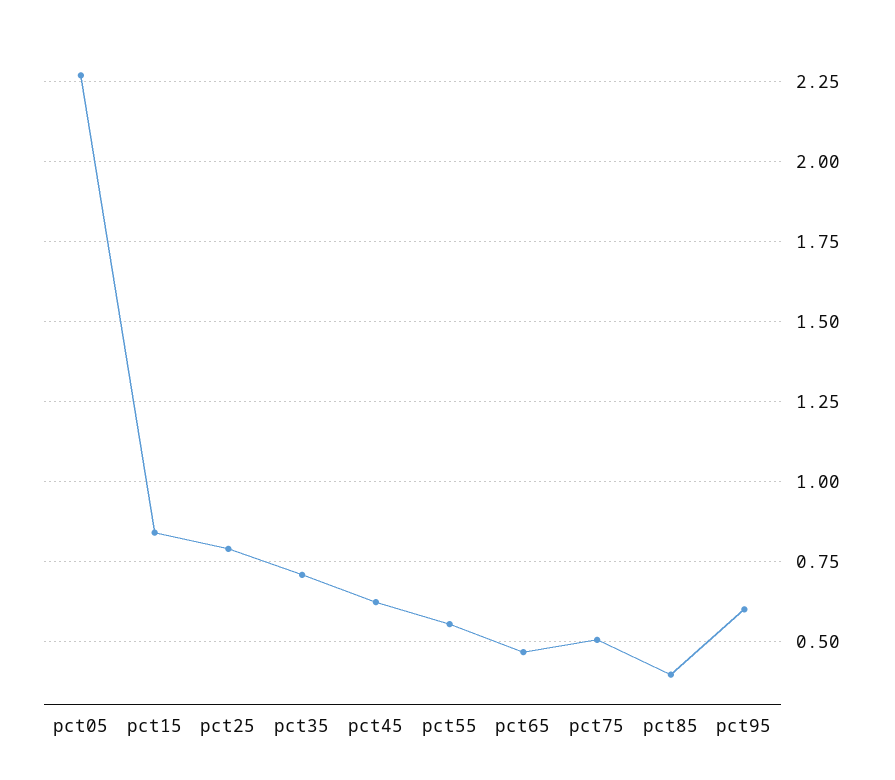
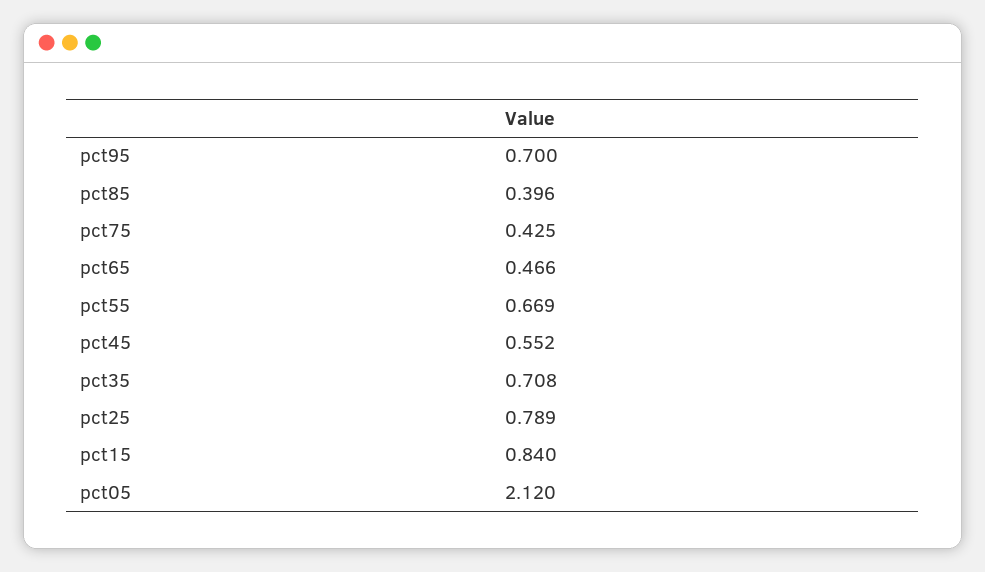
  {
-   "pct05": 2.275,
+   "pct05": 2.12,
    "pct15": 0.84,
    "pct25": 0.789,
    "pct35": 0.708,
-   "pct45": 0.625,
+   "pct45": 0.552,
-   "pct55": 0.55,
+   "pct55": 0.669,
    "pct65": 0.466,
-   "pct75": 0.5,
+   "pct75": 0.425,
    "pct85": 0.396,
-   "pct95": 0.6
+   "pct95": 0.7
  }

